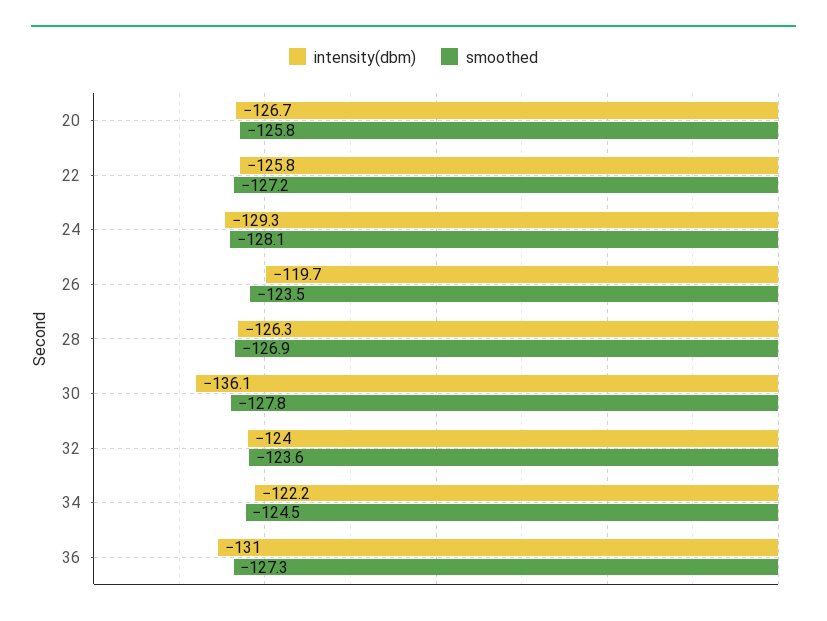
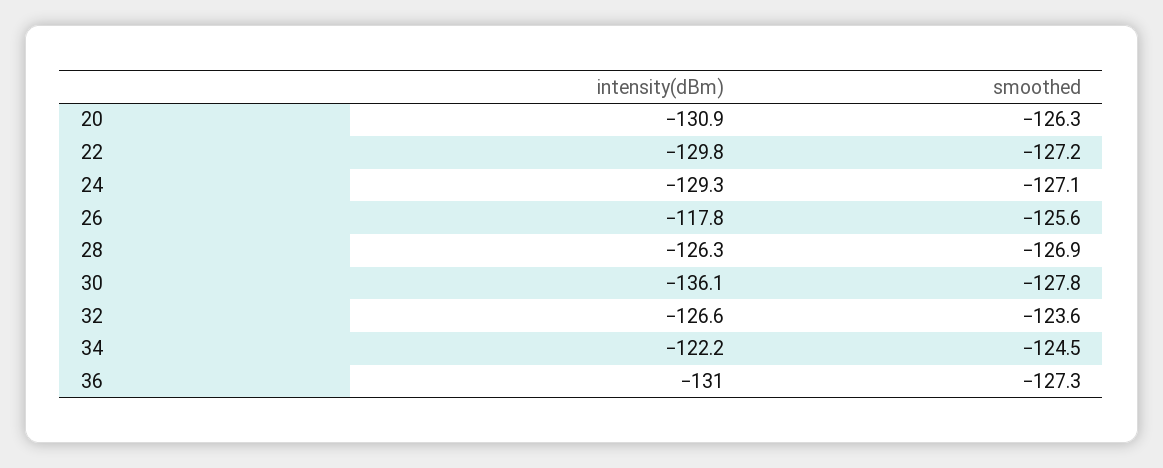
  {
    "intensity(dbm)": {
-     "20": -126.7,
+     "20": -130.9,
-     "22": -125.8,
+     "22": -129.8,
      "24": -129.3,
-     "26": -119.7,
+     "26": -117.8,
      "28": -126.3,
      "30": -136.1,
-     "32": -124,
+     "32": -126.6,
      "34": -122.2,
      "36": -131
    },
    "smoothed": {
-     "20": -125.8,
+     "20": -126.3,
      "22": -127.2,
-     "24": -128.1,
+     "24": -127.1,
-     "26": -123.5,
+     "26": -125.6,
      "28": -126.9,
      "30": -127.8,
      "32": -123.6,
      "34": -124.5,
      "36": -127.3
    }
  }

